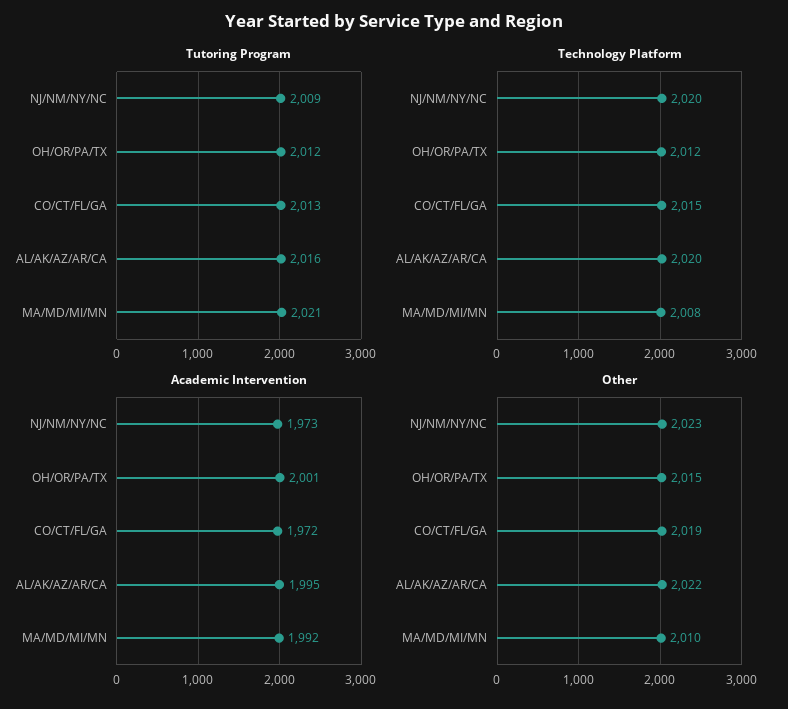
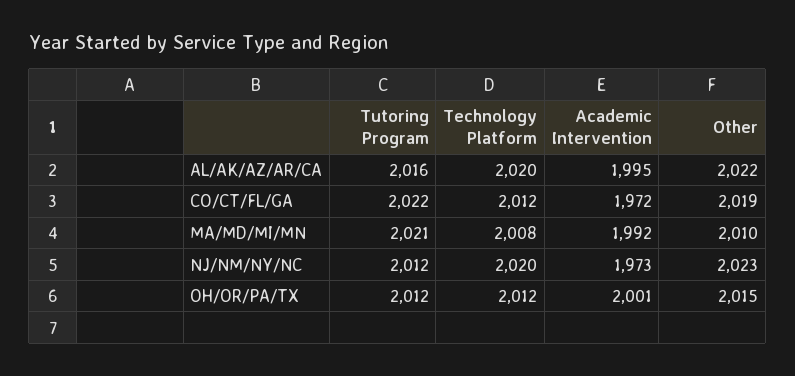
  {
    "Tutoring Program": {
-     "NJ/NM/NY/NC": 2009,
+     "NJ/NM/NY/NC": 2012,
      "OH/OR/PA/TX": 2012,
-     "CO/CT/FL/GA": 2013,
+     "CO/CT/FL/GA": 2022,
      "AL/AK/AZ/AR/CA": 2016,
      "MA/MD/MI/MN": 2021
    },
    "Technology Platform": {
      "NJ/NM/NY/NC": 2020,
      "OH/OR/PA/TX": 2012,
-     "CO/CT/FL/GA": 2015,
+     "CO/CT/FL/GA": 2012,
      "AL/AK/AZ/AR/CA": 2020,
      "MA/MD/MI/MN": 2008
    },
    "Academic Intervention": {
      "NJ/NM/NY/NC": 1973,
      "OH/OR/PA/TX": 2001,
      "CO/CT/FL/GA": 1972,
      "AL/AK/AZ/AR/CA": 1995,
      "MA/MD/MI/MN": 1992
    },
    "Other": {
      "NJ/NM/NY/NC": 2023,
      "OH/OR/PA/TX": 2015,
      "CO/CT/FL/GA": 2019,
      "AL/AK/AZ/AR/CA": 2022,
      "MA/MD/MI/MN": 2010
    }
  }

